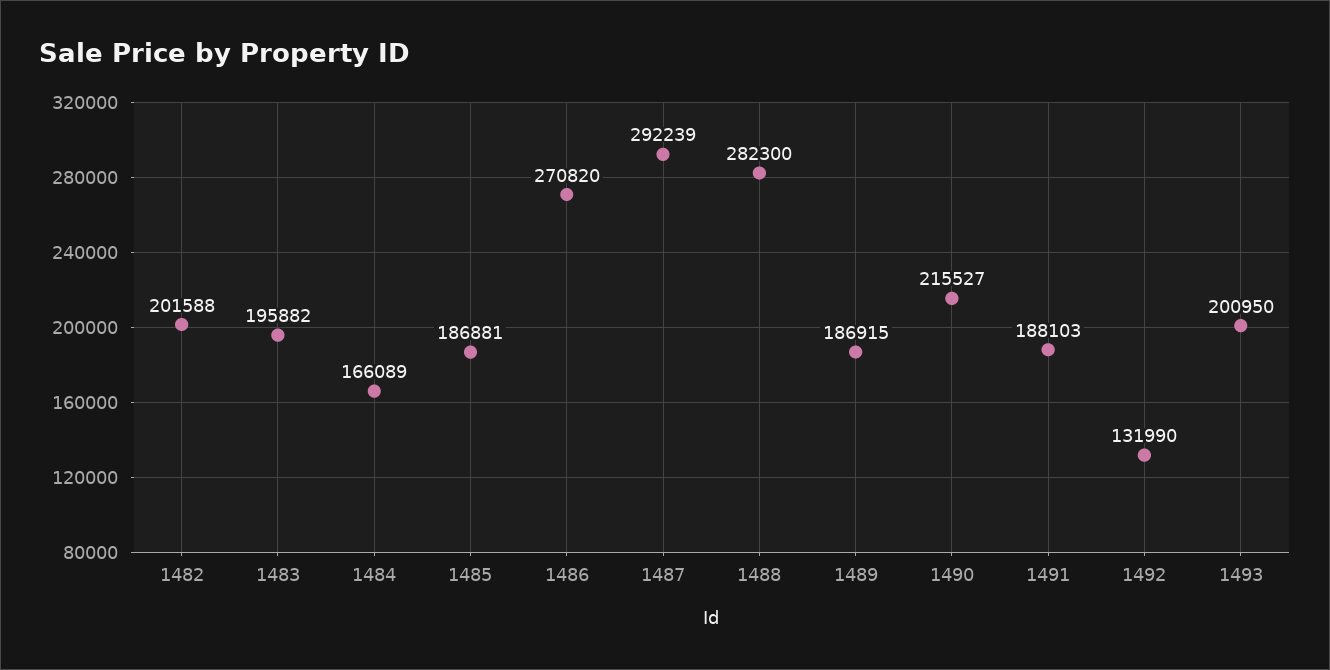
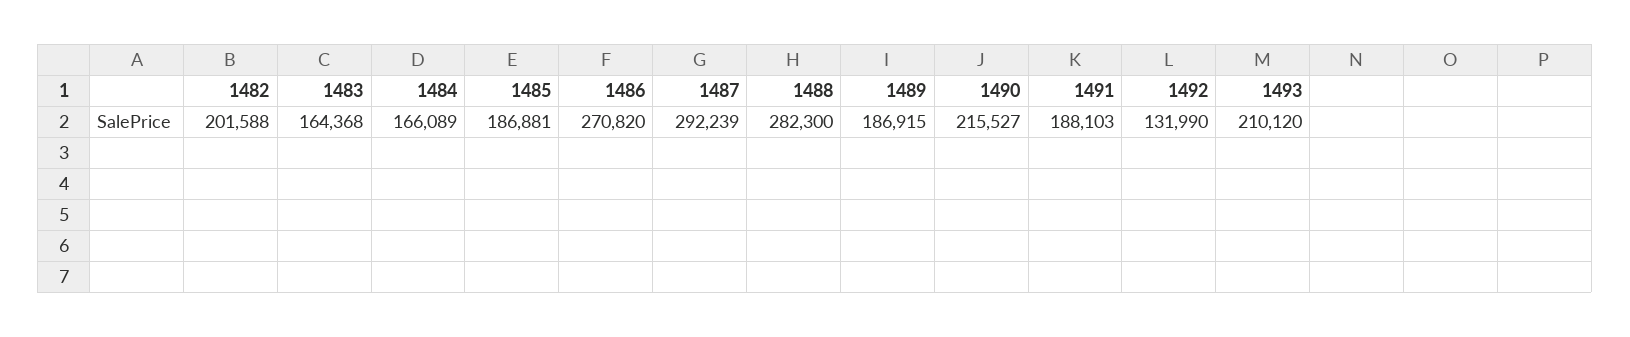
  {
    "1482": 201588,
-   "1483": 195882,
+   "1483": 164368,
    "1484": 166089,
    "1485": 186881,
    "1486": 270820,
    "1487": 292239,
    "1488": 282300,
    "1489": 186915,
    "1490": 215527,
    "1491": 188103,
    "1492": 131990,
-   "1493": 200950
+   "1493": 210120
  }

